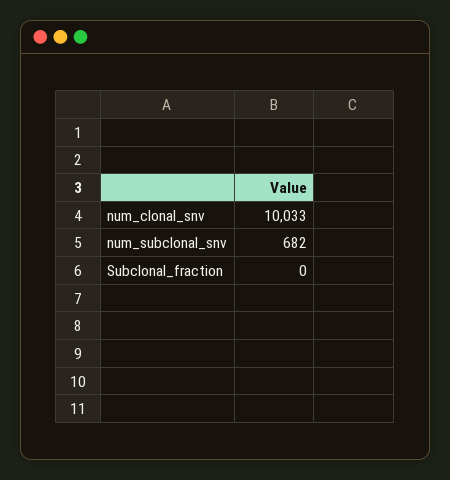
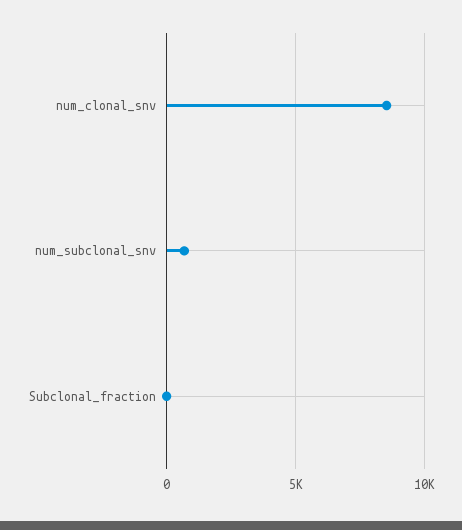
  {
-   "num_clonal_snv": 10033,
+   "num_clonal_snv": 8500,
    "num_subclonal_snv": 682,
    "Subclonal_fraction": 0
  }

